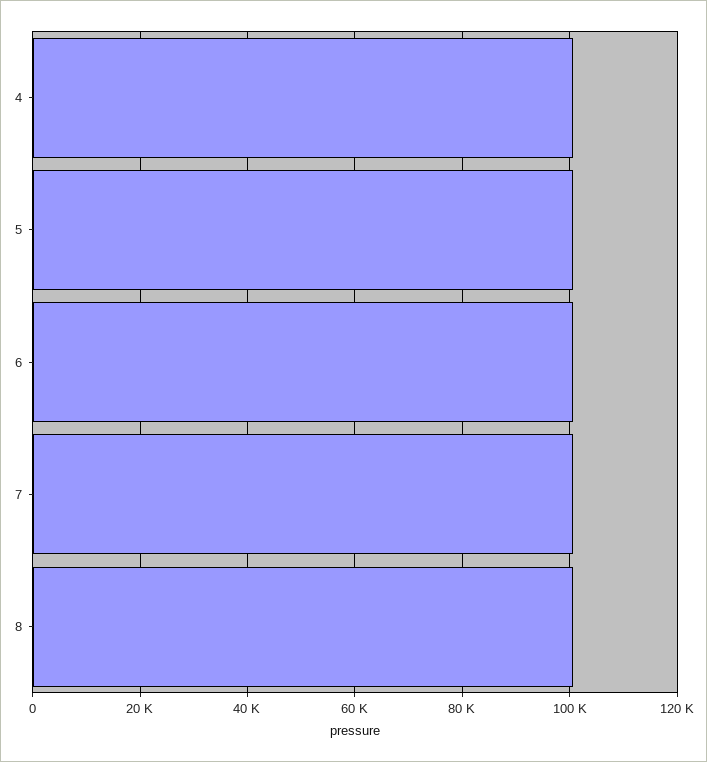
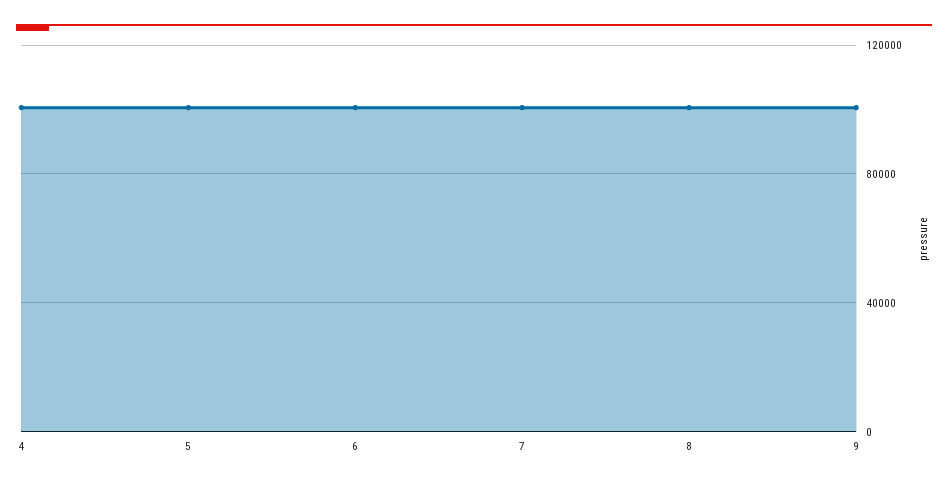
  {
    "4": 100000,
    "5": 100000,
    "6": 100000,
    "7": 100000,
-   "8": 100000
+   "8": 100000,
+   "9": 100000
  }

